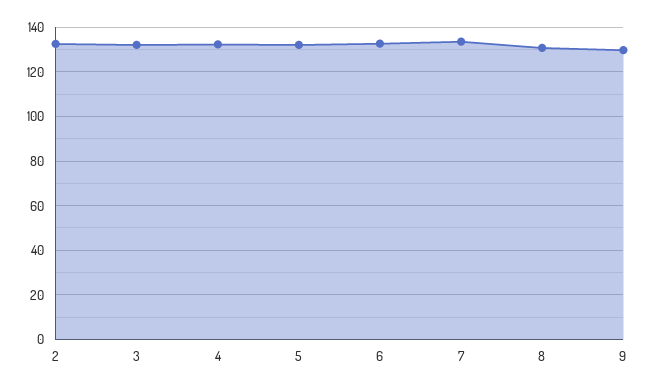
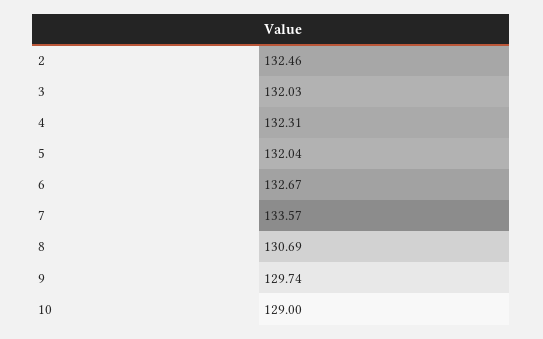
  {
    "2": 132.46,
    "3": 132.03,
    "4": 132.31,
    "5": 132.04,
    "6": 132.67,
    "7": 133.57,
    "8": 130.69,
-   "9": 129.74
+   "9": 129.74,
+   "10": 129
  }

